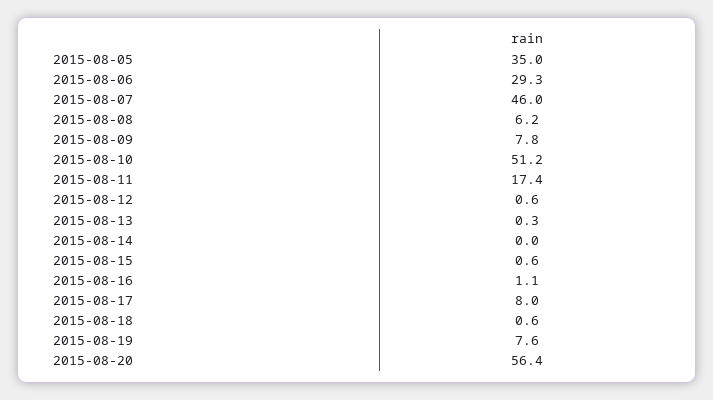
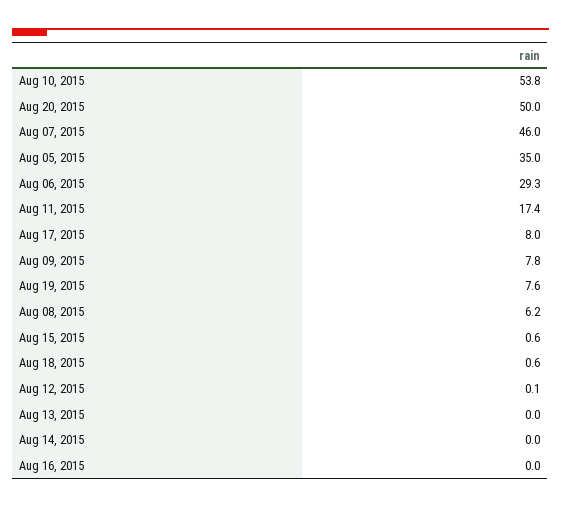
  {
    "2015-08-05": 35,
    "2015-08-06": 29.3,
    "2015-08-07": 46,
    "2015-08-08": 6.2,
    "2015-08-09": 7.8,
-   "2015-08-10": 51.2,
+   "2015-08-10": 53.8,
    "2015-08-11": 17.4,
-   "2015-08-12": 0.6,
+   "2015-08-12": 0.1,
-   "2015-08-13": 0.3,
+   "2015-08-13": 0,
    "2015-08-14": 0,
    "2015-08-15": 0.6,
-   "2015-08-16": 1.1,
+   "2015-08-16": 0,
    "2015-08-17": 8,
    "2015-08-18": 0.6,
    "2015-08-19": 7.6,
-   "2015-08-20": 56.4
+   "2015-08-20": 50
  }

